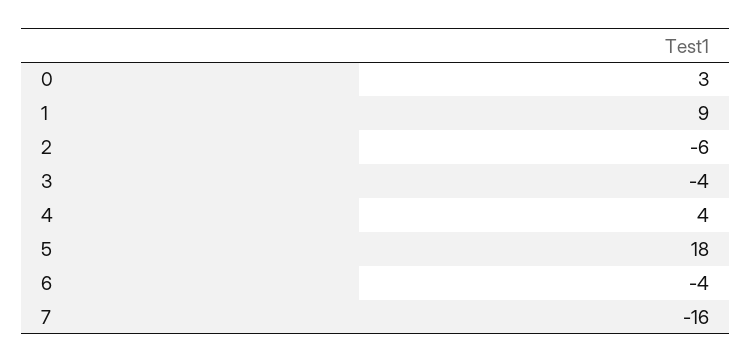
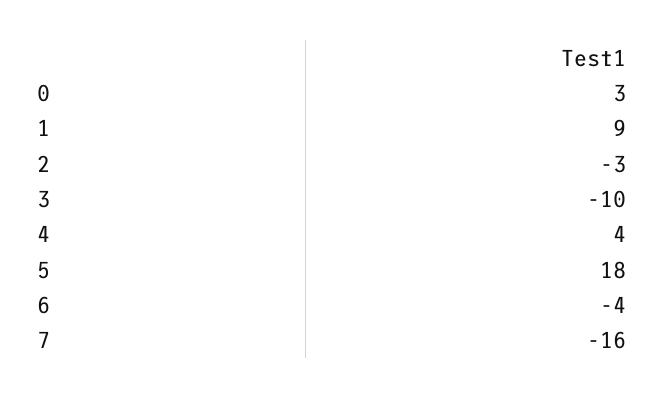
  {
    "0": 3,
    "1": 9,
-   "2": -6,
+   "2": -3,
-   "3": -4,
+   "3": -10,
    "4": 4,
    "5": 18,
    "6": -4,
    "7": -16
  }

